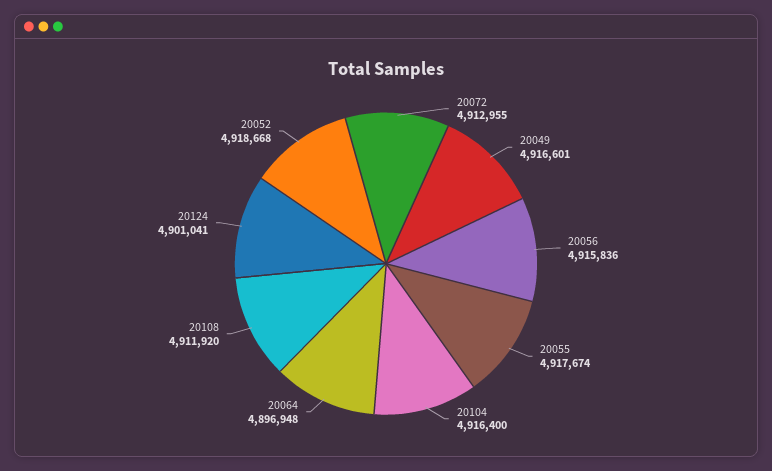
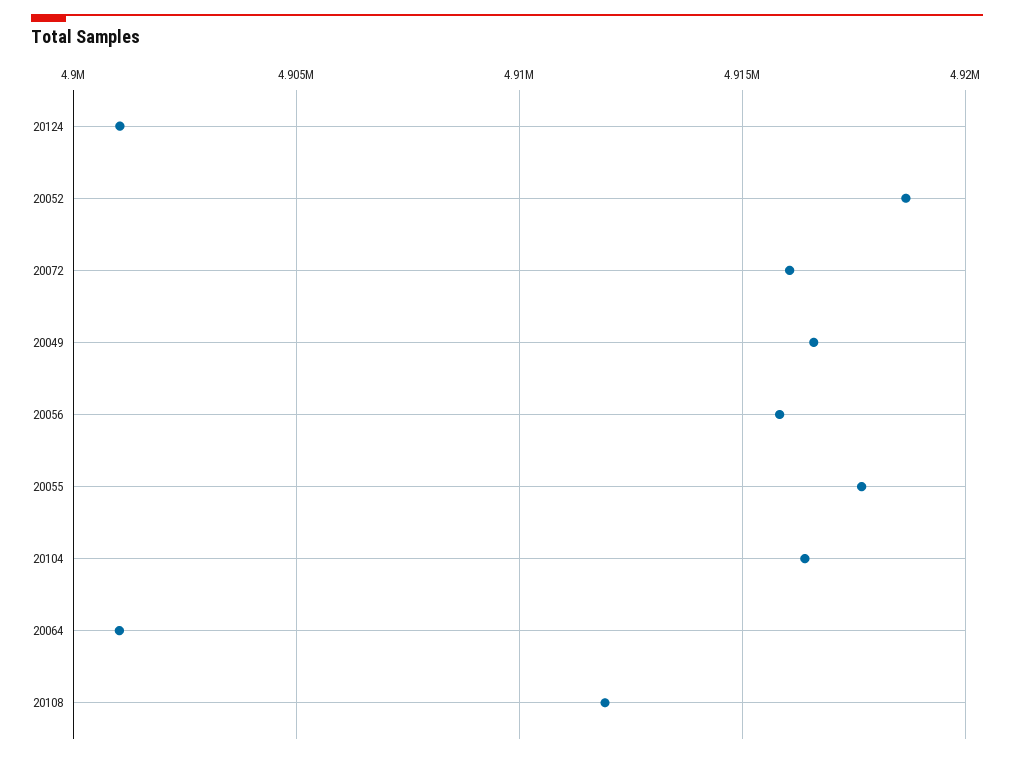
  {
-   "20072": 4912955,
+   "20072": 4916000,
    "20049": 4916601,
    "20056": 4915836,
    "20055": 4917674,
    "20104": 4916400,
-   "20064": 4896948,
+   "20064": 4901000,
    "20108": 4911920,
    "20124": 4901041,
    "20052": 4918668
  }

